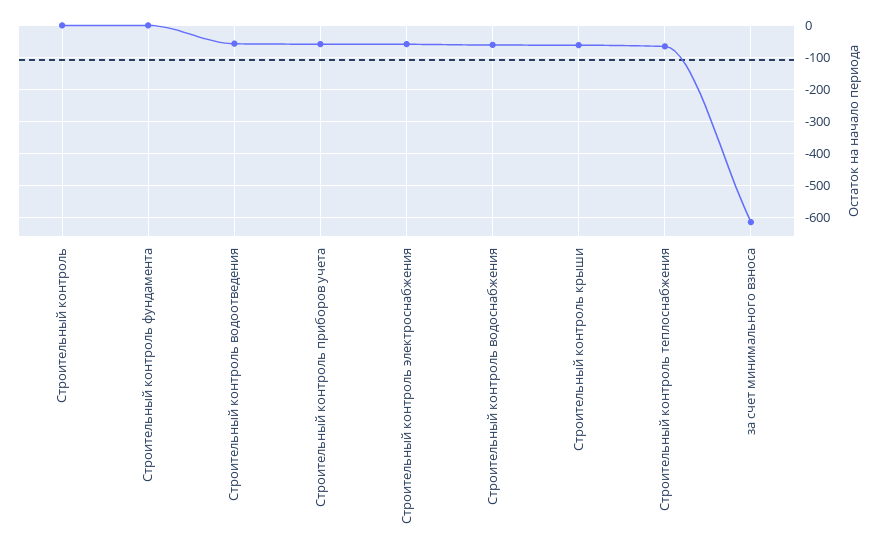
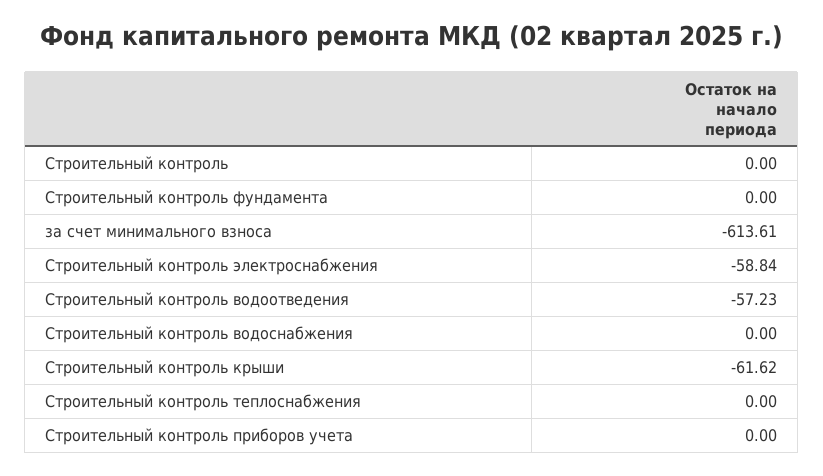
  {
    "Строительный контроль": 0,
    "Строительный контроль фундамента": 0,
    "Строительный контроль водоотведения": -57.23,
-   "Строительный контроль приборов учета": -60,
+   "Строительный контроль приборов учета": 0,
    "Строительный контроль электроснабжения": -58.84,
-   "Строительный контроль водоснабжения": -60,
+   "Строительный контроль водоснабжения": 0,
    "Строительный контроль крыши": -61.62,
-   "Строительный контроль теплоснабжения": -60,
+   "Строительный контроль теплоснабжения": 0,
    "за счет минимального взноса": -613.61
  }

